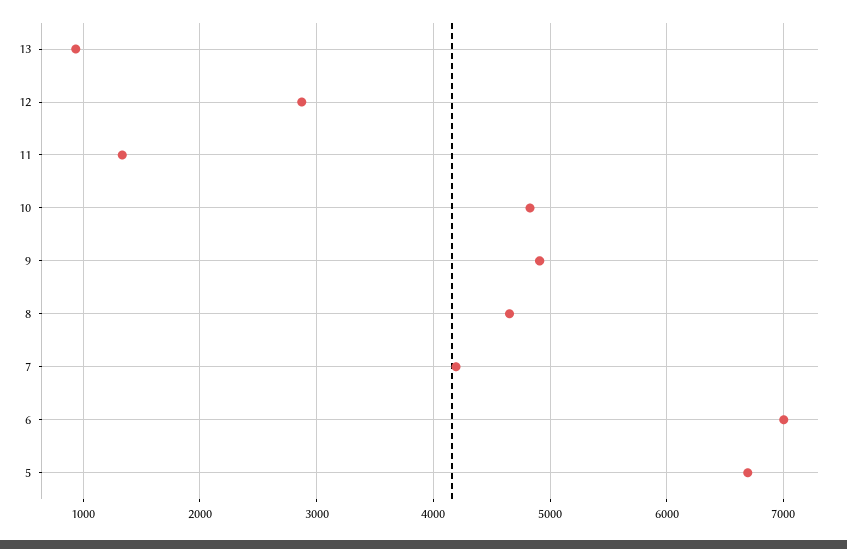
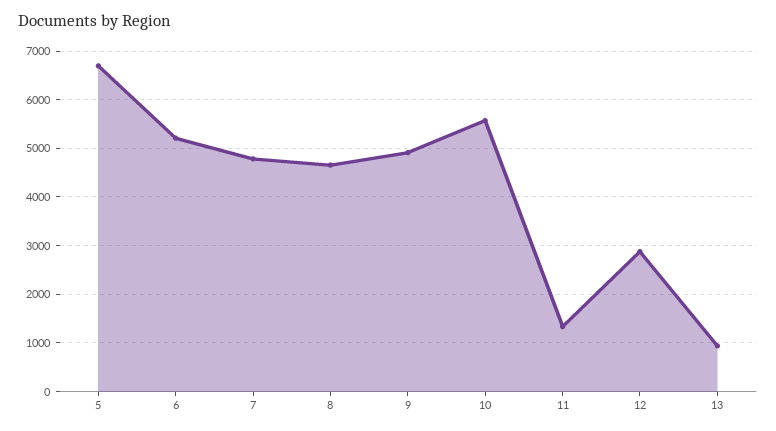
  {
    "13": 900,
    "12": 2900,
    "11": 1300,
-   "10": 4800,
+   "10": 5600,
    "9": 4900,
    "8": 4700,
-   "7": 4200,
+   "7": 4800,
-   "6": 7000,
+   "6": 5200,
    "5": 6700
  }

